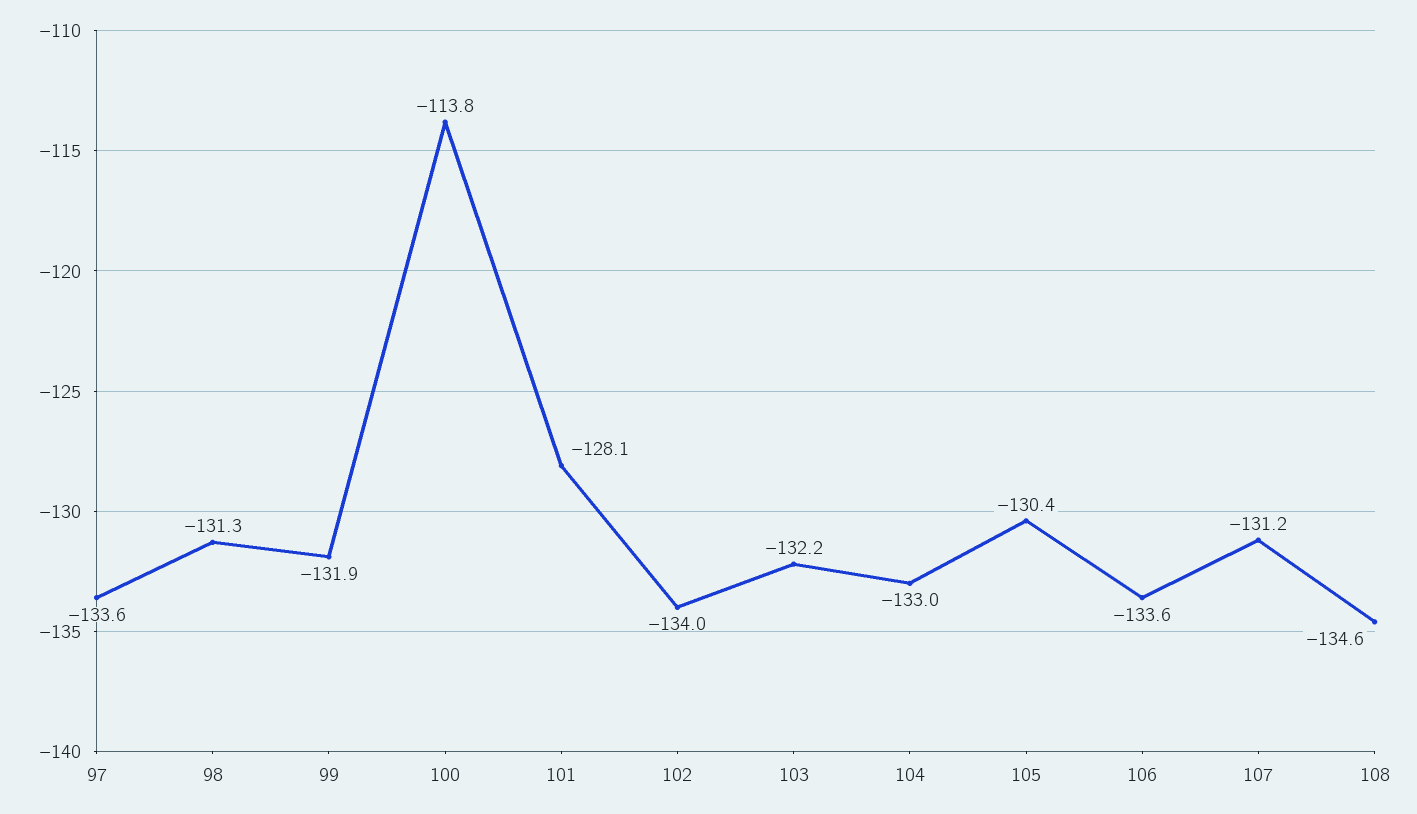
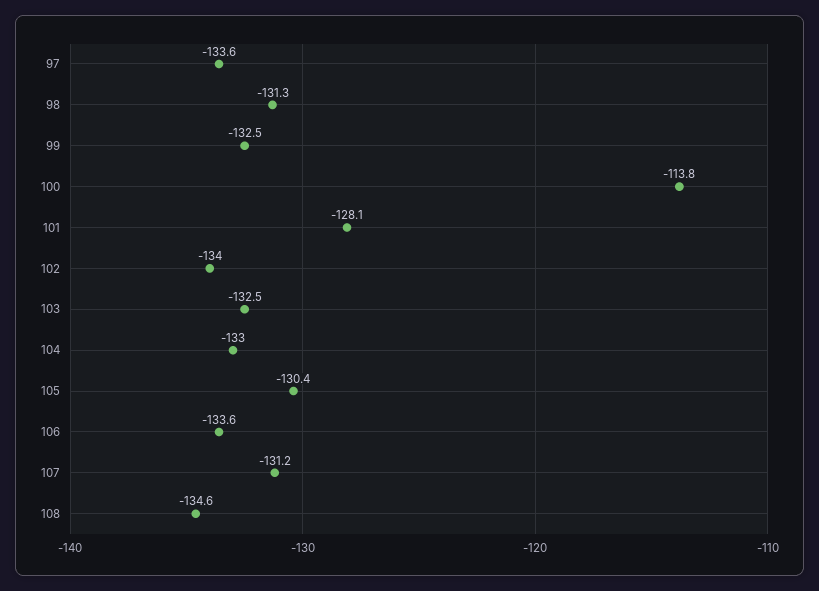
  {
    "97": -133.6,
    "98": -131.3,
-   "99": -131.9,
+   "99": -132.5,
    "100": -113.8,
    "101": -128.1,
    "102": -134,
-   "103": -132.2,
+   "103": -132.5,
    "104": -133,
    "105": -130.4,
    "106": -133.6,
    "107": -131.2,
    "108": -134.6
  }

